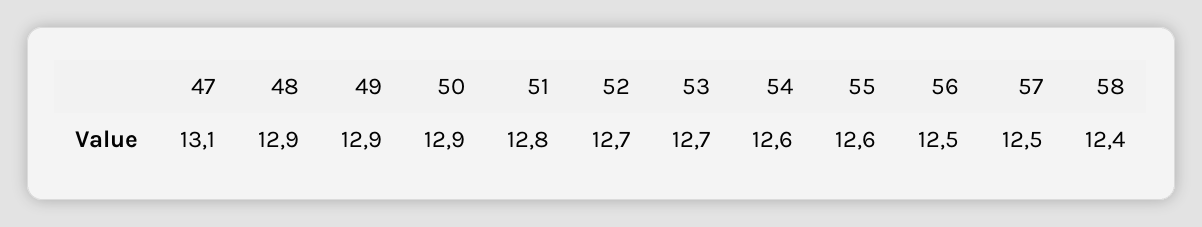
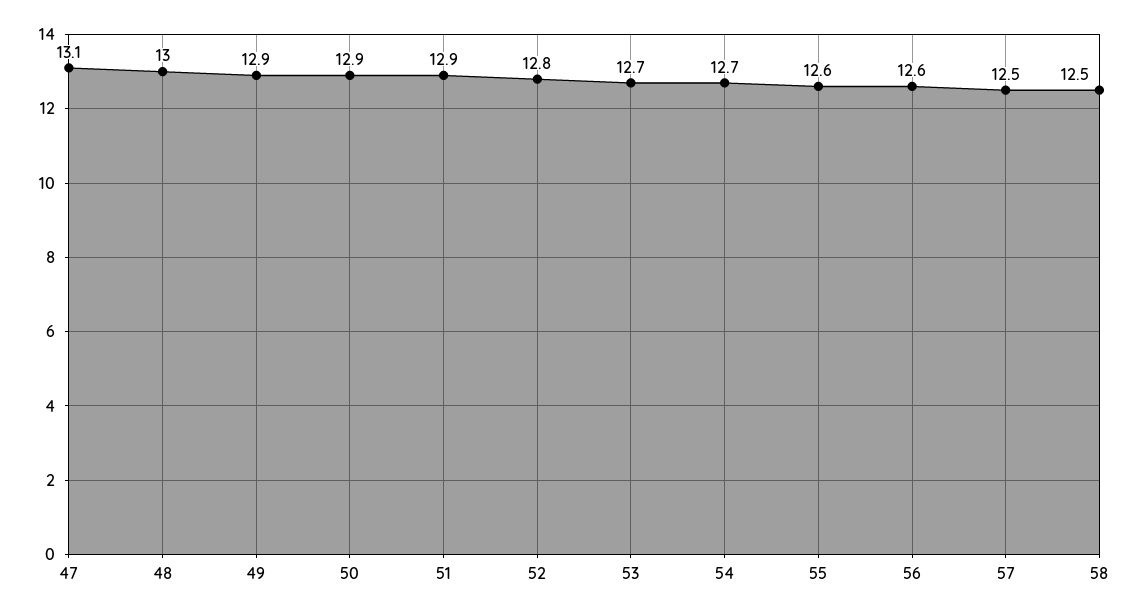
  {
    "47": 13.1,
-   "48": 12.9,
+   "48": 13,
    "49": 12.9,
    "50": 12.9,
-   "51": 12.8,
+   "51": 12.9,
-   "52": 12.7,
+   "52": 12.8,
    "53": 12.7,
-   "54": 12.6,
+   "54": 12.7,
    "55": 12.6,
-   "56": 12.5,
+   "56": 12.6,
    "57": 12.5,
-   "58": 12.4
+   "58": 12.5
  }

